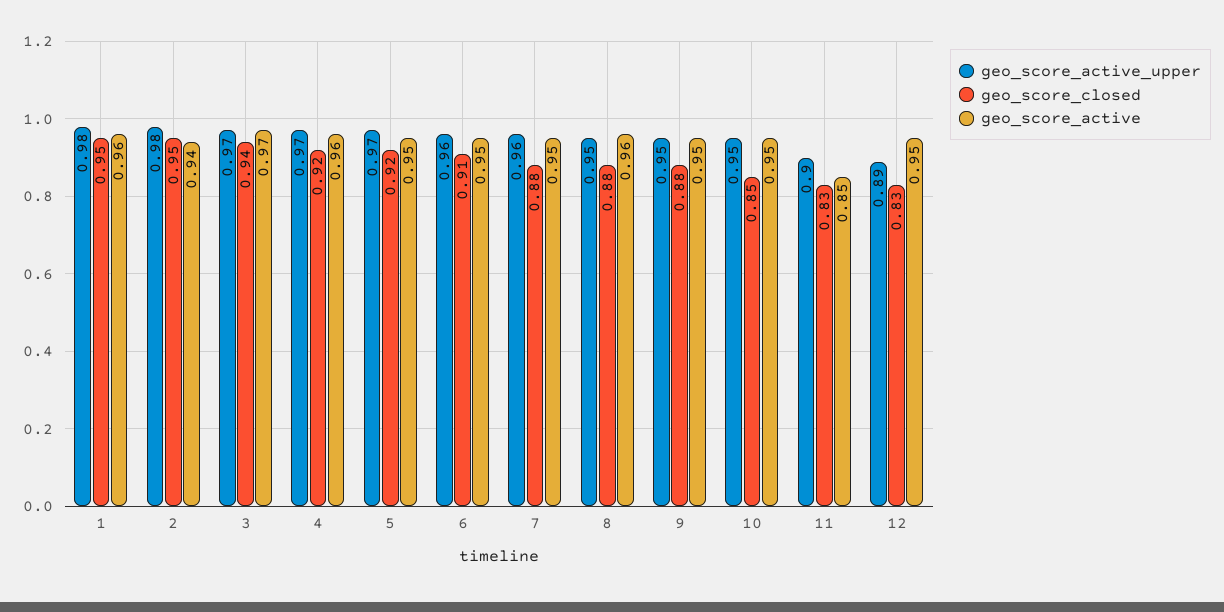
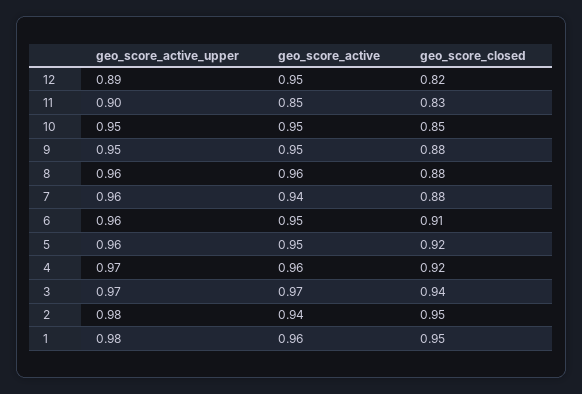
  {
    "geo_score_active_upper": {
      "1": 0.98,
      "2": 0.98,
      "3": 0.97,
      "4": 0.97,
-     "5": 0.97,
+     "5": 0.96,
      "6": 0.96,
      "7": 0.96,
-     "8": 0.95,
+     "8": 0.96,
      "9": 0.95,
      "10": 0.95,
      "11": 0.9,
      "12": 0.89
    },
    "geo_score_closed": {
      "1": 0.95,
      "2": 0.95,
      "3": 0.94,
      "4": 0.92,
      "5": 0.92,
      "6": 0.91,
      "7": 0.88,
      "8": 0.88,
      "9": 0.88,
      "10": 0.85,
      "11": 0.83,
-     "12": 0.83
+     "12": 0.82
    },
    "geo_score_active": {
      "1": 0.96,
      "2": 0.94,
      "3": 0.97,
      "4": 0.96,
      "5": 0.95,
      "6": 0.95,
-     "7": 0.95,
+     "7": 0.94,
      "8": 0.96,
      "9": 0.95,
      "10": 0.95,
      "11": 0.85,
      "12": 0.95
    }
  }

